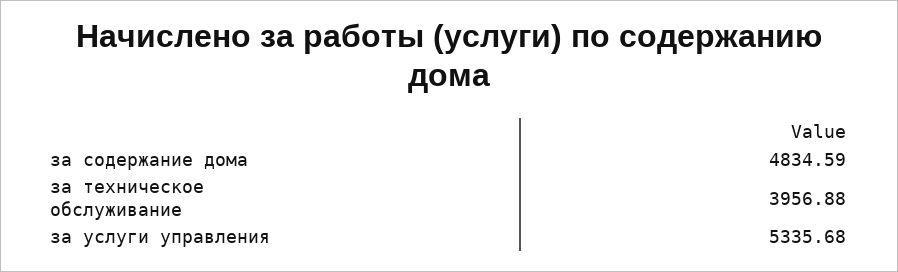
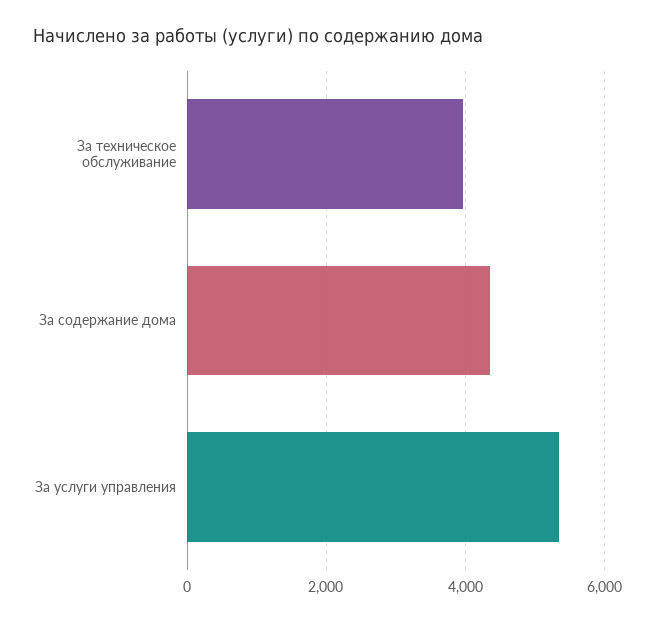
  {
-   "за содержание дома": 4834.59,
+   "за содержание дома": 4400,
    "за техническое обслуживание": 3956.88,
    "за услуги управления": 5335.68
  }

